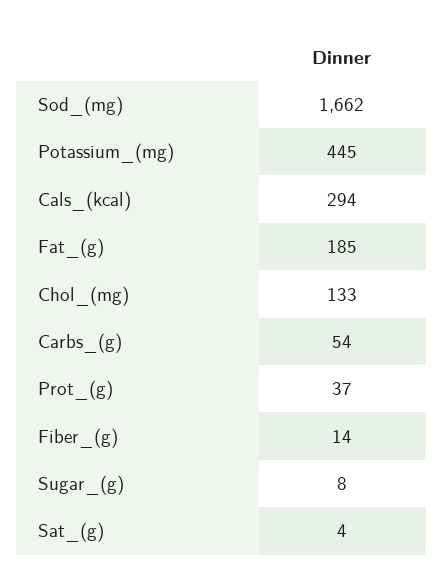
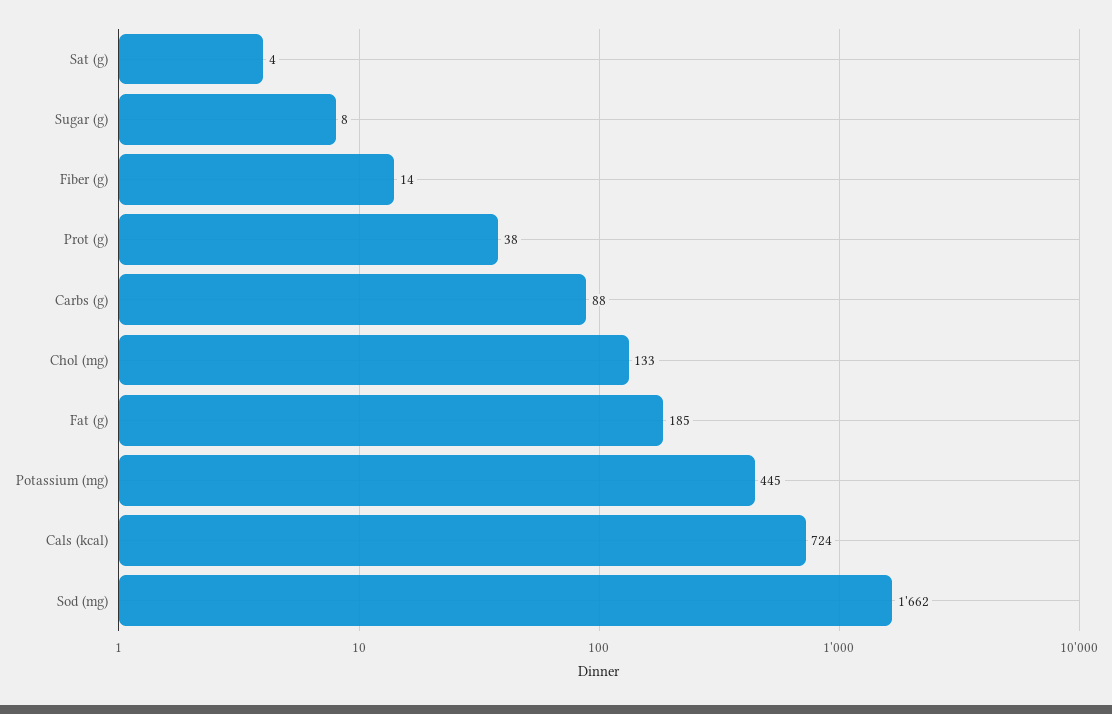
  {
    "Sod_(mg)": 1662,
    "Potassium_(mg)": 445,
-   "Cals_(kcal)": 294,
+   "Cals_(kcal)": 724,
    "Fat_(g)": 185,
    "Chol_(mg)": 133,
-   "Carbs_(g)": 54,
+   "Carbs_(g)": 88,
-   "Prot_(g)": 37,
+   "Prot_(g)": 38,
    "Fiber_(g)": 14,
    "Sugar_(g)": 8,
    "Sat_(g)": 4
  }

